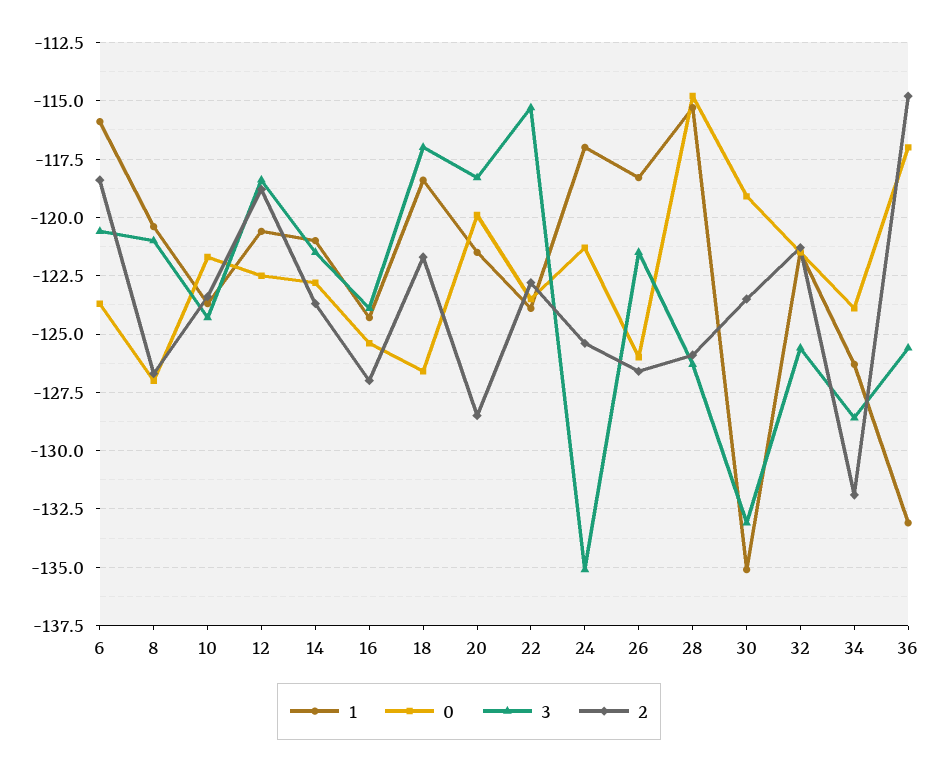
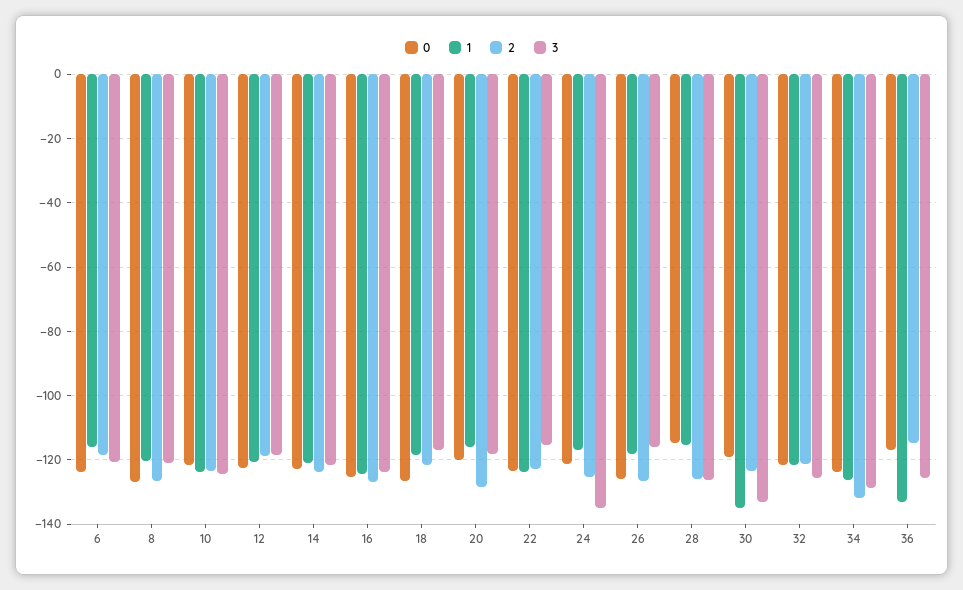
  {
    "1": {
      "6": -116,
      "8": -120.5,
      "10": -123.5,
      "12": -120.5,
      "14": -121,
      "16": -124.5,
      "18": -118.5,
-     "20": -121.5,
+     "20": -116,
      "22": -124,
      "24": -117,
      "26": -118.5,
      "28": -115.5,
      "30": -135,
      "32": -121.5,
      "34": -126.5,
      "36": -133
    },
    "0": {
      "6": -123.5,
      "8": -127,
      "10": -121.5,
      "12": -122.5,
      "14": -123,
      "16": -125.5,
      "18": -126.5,
      "20": -120,
      "22": -123.5,
      "24": -121.5,
      "26": -126,
      "28": -115,
      "30": -119,
      "32": -121.5,
      "34": -124,
      "36": -117
    },
    "3": {
      "6": -120.5,
      "8": -121,
      "10": -124.5,
      "12": -118.5,
      "14": -121.5,
      "16": -124,
      "18": -117,
      "20": -118.5,
      "22": -115.5,
      "24": -135,
-     "26": -121.5,
+     "26": -116,
      "28": -126.5,
      "30": -133,
      "32": -125.5,
      "34": -128.5,
      "36": -125.5
    },
    "2": {
      "6": -118.5,
      "8": -126.5,
      "10": -123.5,
      "12": -119,
      "14": -123.5,
      "16": -127,
      "18": -121.5,
      "20": -128.5,
      "22": -123,
      "24": -125.5,
      "26": -126.5,
      "28": -126,
      "30": -123.5,
      "32": -121.5,
      "34": -132,
      "36": -115
    }
  }

